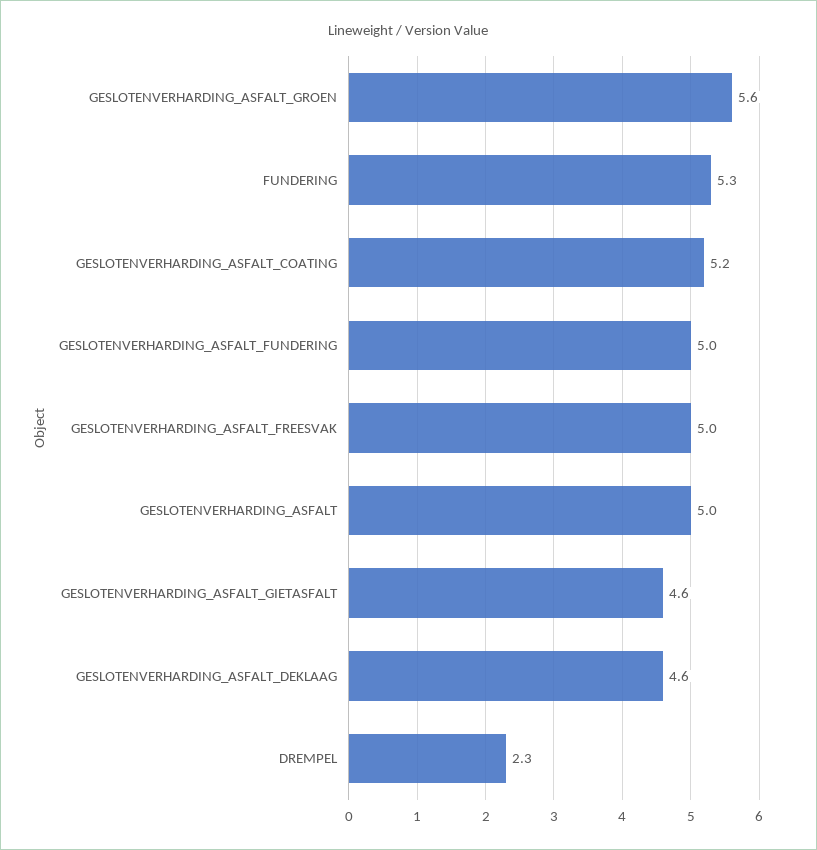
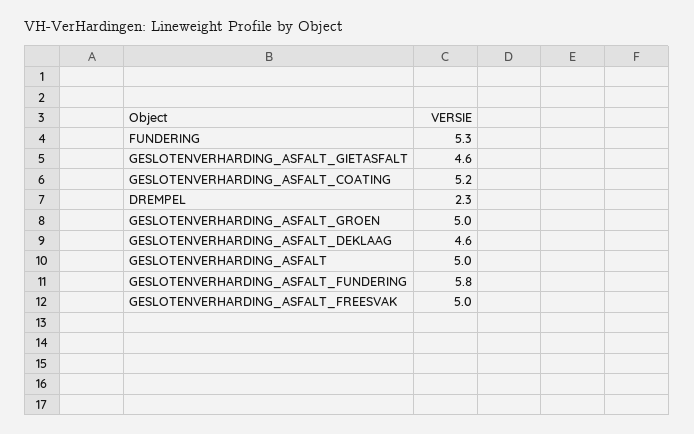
  {
-   "GESLOTENVERHARDING_ASFALT_GROEN": 5.6,
+   "GESLOTENVERHARDING_ASFALT_GROEN": 5,
    "FUNDERING": 5.3,
    "GESLOTENVERHARDING_ASFALT_COATING": 5.2,
-   "GESLOTENVERHARDING_ASFALT_FUNDERING": 5,
+   "GESLOTENVERHARDING_ASFALT_FUNDERING": 5.8,
    "GESLOTENVERHARDING_ASFALT_FREESVAK": 5,
    "GESLOTENVERHARDING_ASFALT": 5,
    "GESLOTENVERHARDING_ASFALT_GIETASFALT": 4.6,
    "GESLOTENVERHARDING_ASFALT_DEKLAAG": 4.6,
    "DREMPEL": 2.3
  }

